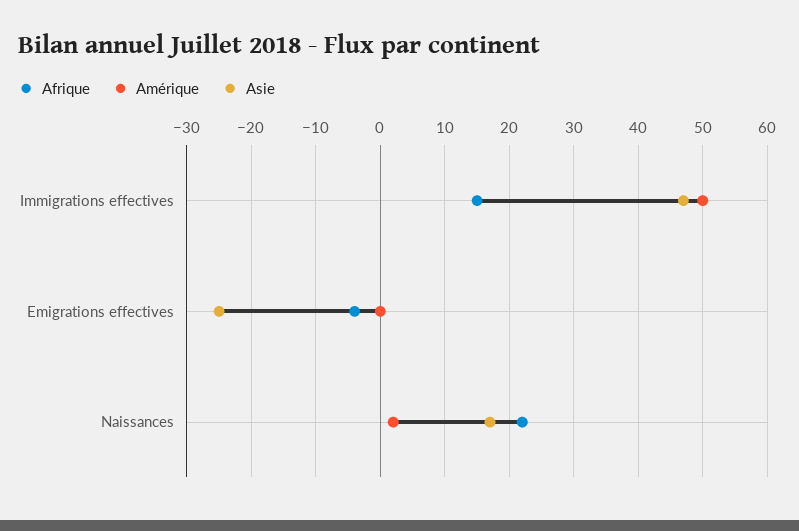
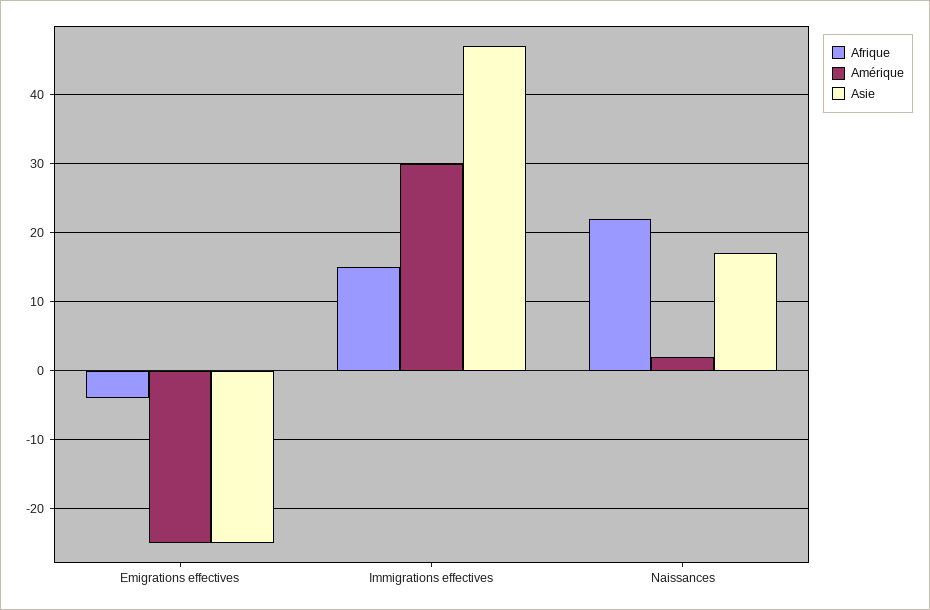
  {
    "Afrique": {
      "Immigrations effectives": 15,
      "Emigrations effectives": -4,
      "Naissances": 22
    },
    "Amérique": {
-     "Immigrations effectives": 50,
+     "Immigrations effectives": 30,
-     "Emigrations effectives": 0,
+     "Emigrations effectives": -25,
      "Naissances": 2
    },
    "Asie": {
      "Immigrations effectives": 47,
      "Emigrations effectives": -25,
      "Naissances": 17
    }
  }

